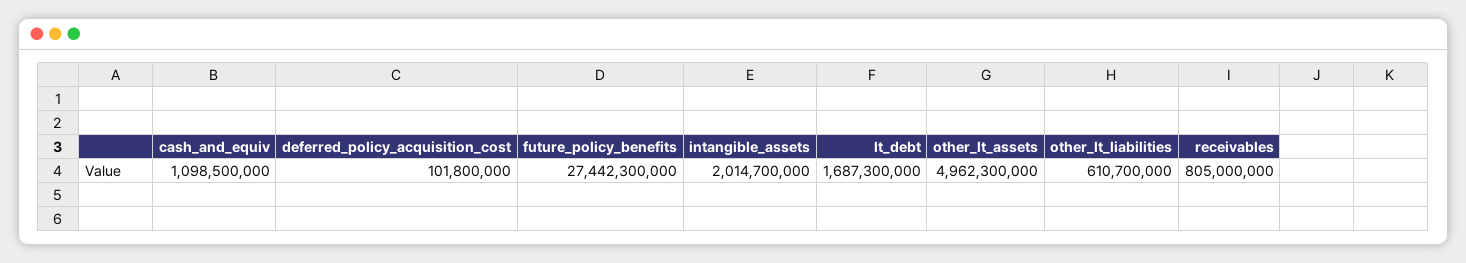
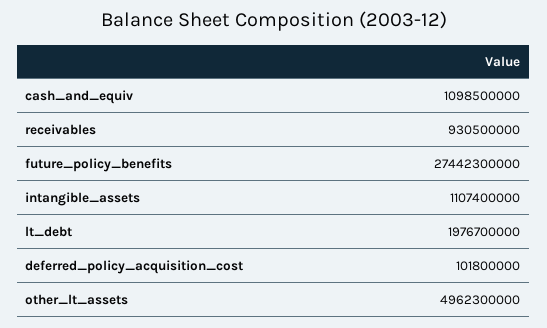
  {
    "cash_and_equiv": 1098500000,
    "deferred_policy_acquisition_cost": 101800000,
    "future_policy_benefits": 27442300000,
-   "intangible_assets": 2014700000,
+   "intangible_assets": 1107400000,
-   "lt_debt": 1687300000,
+   "lt_debt": 1976700000,
    "other_lt_assets": 4962300000,
-   "other_lt_liabilities": 610700000,
-   "receivables": 805000000
+   "receivables": 930500000
  }

